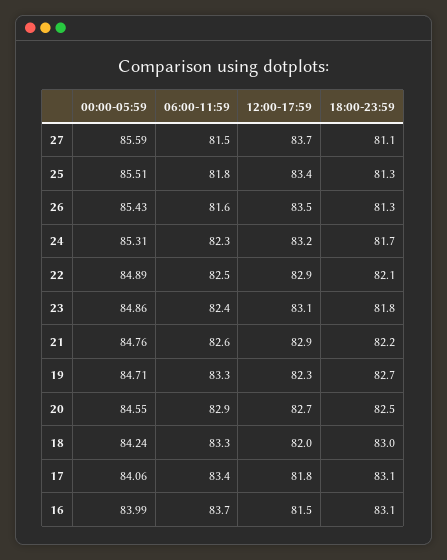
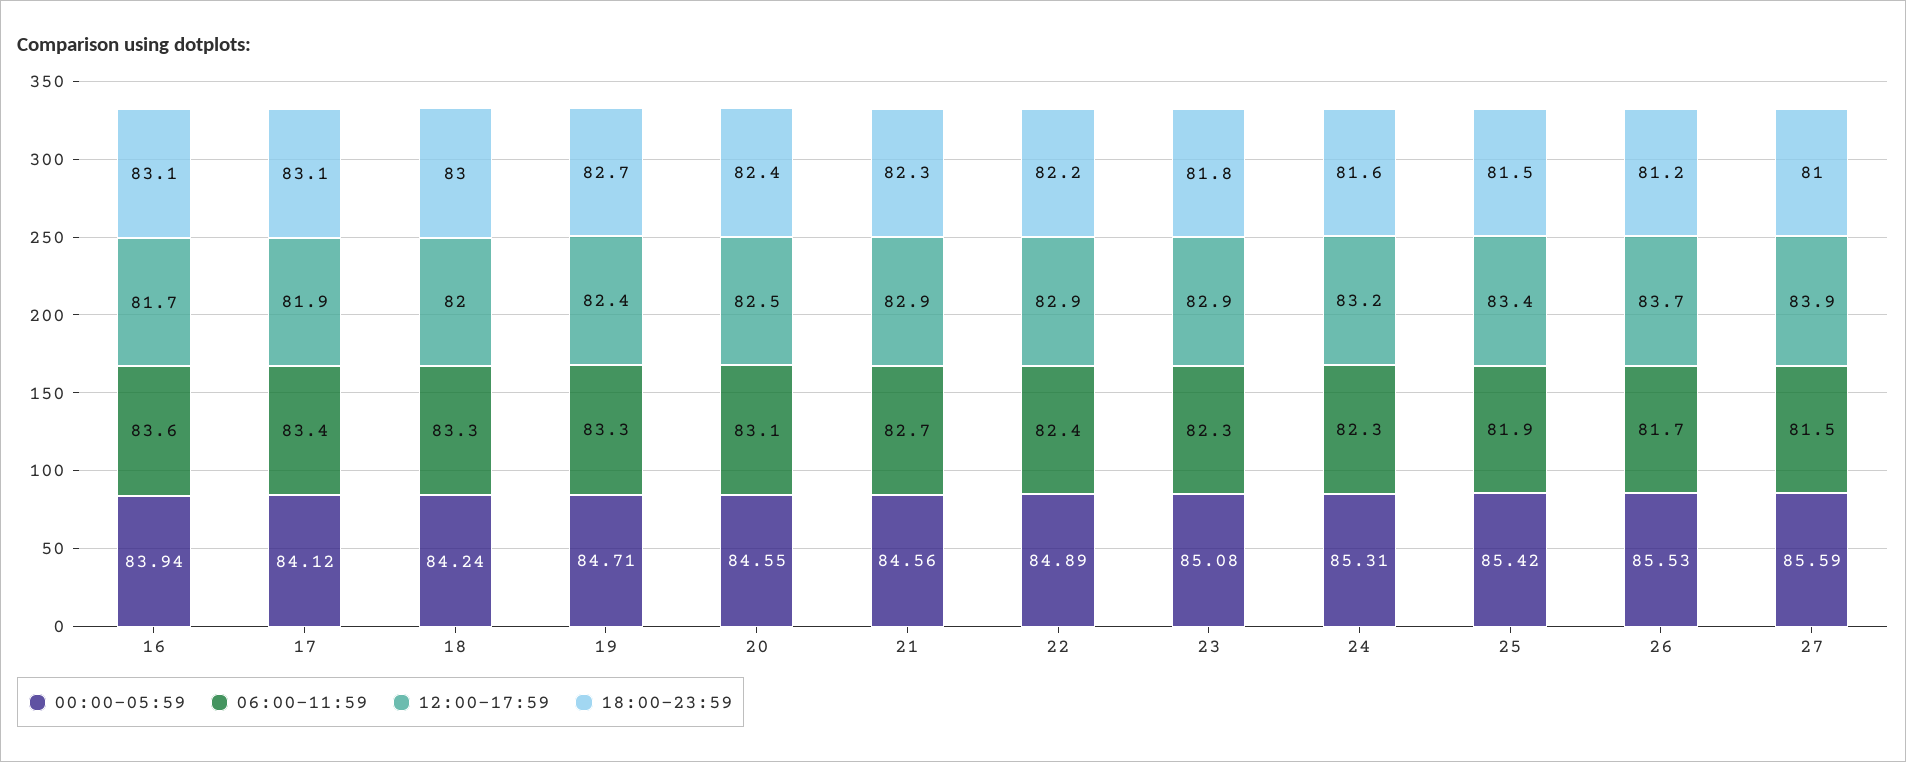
  {
    "00:00-05:59": {
      "27": 85.59,
-     "25": 85.51,
+     "25": 85.42,
-     "26": 85.43,
+     "26": 85.53,
      "24": 85.31,
      "22": 84.89,
-     "23": 84.86,
+     "23": 85.08,
-     "21": 84.76,
+     "21": 84.56,
      "19": 84.71,
      "20": 84.55,
      "18": 84.24,
-     "17": 84.06,
+     "17": 84.12,
-     "16": 83.99
+     "16": 83.94
    },
    "06:00-11:59": {
      "27": 81.5,
-     "25": 81.8,
+     "25": 81.9,
-     "26": 81.6,
+     "26": 81.7,
      "24": 82.3,
-     "22": 82.5,
+     "22": 82.4,
-     "23": 82.4,
+     "23": 82.3,
-     "21": 82.6,
+     "21": 82.7,
      "19": 83.3,
-     "20": 82.9,
+     "20": 83.1,
      "18": 83.3,
      "17": 83.4,
-     "16": 83.7
+     "16": 83.6
    },
    "12:00-17:59": {
-     "27": 83.7,
+     "27": 83.9,
      "25": 83.4,
-     "26": 83.5,
+     "26": 83.7,
      "24": 83.2,
      "22": 82.9,
-     "23": 83.1,
+     "23": 82.9,
      "21": 82.9,
-     "19": 82.3,
+     "19": 82.4,
-     "20": 82.7,
+     "20": 82.5,
      "18": 82,
-     "17": 81.8,
+     "17": 81.9,
-     "16": 81.5
+     "16": 81.7
    },
    "18:00-23:59": {
-     "27": 81.1,
+     "27": 81,
-     "25": 81.3,
+     "25": 81.5,
-     "26": 81.3,
+     "26": 81.2,
-     "24": 81.7,
+     "24": 81.6,
-     "22": 82.1,
+     "22": 82.2,
      "23": 81.8,
-     "21": 82.2,
+     "21": 82.3,
      "19": 82.7,
-     "20": 82.5,
+     "20": 82.4,
      "18": 83,
      "17": 83.1,
      "16": 83.1
    }
  }

